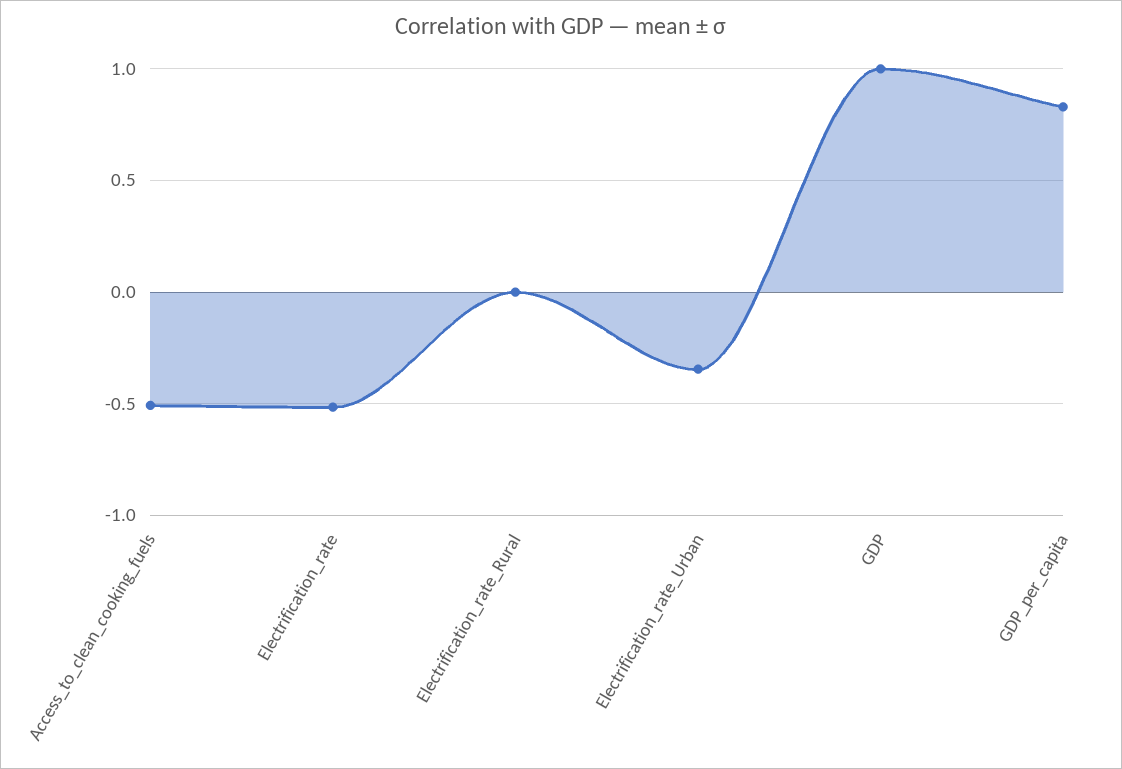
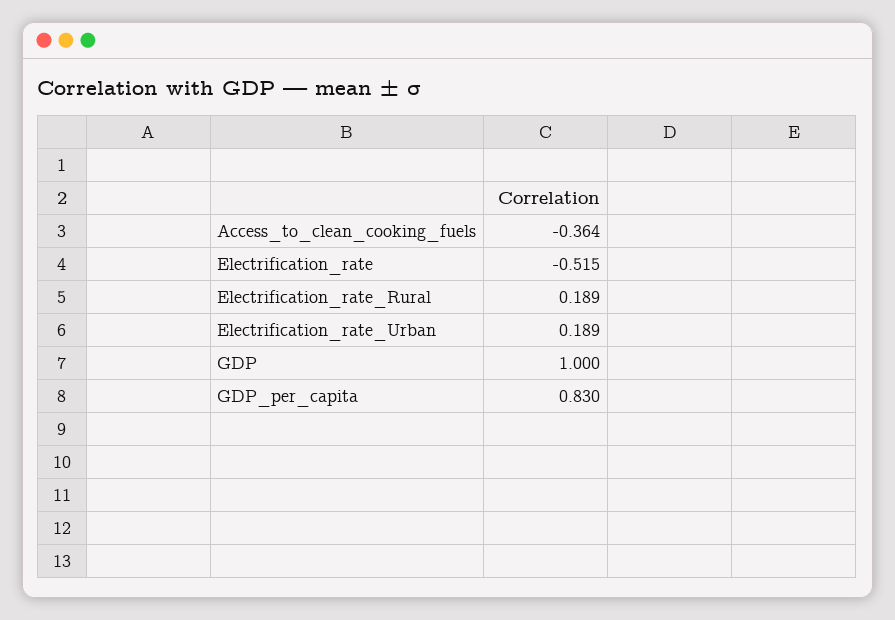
  {
-   "Access_to_clean_cooking_fuels": -0.5,
+   "Access_to_clean_cooking_fuels": -0.364,
    "Electrification_rate": -0.515,
-   "Electrification_rate_Rural": 0,
+   "Electrification_rate_Rural": 0.189,
-   "Electrification_rate_Urban": -0.35,
+   "Electrification_rate_Urban": 0.189,
    "GDP": 1,
    "GDP_per_capita": 0.83
  }

